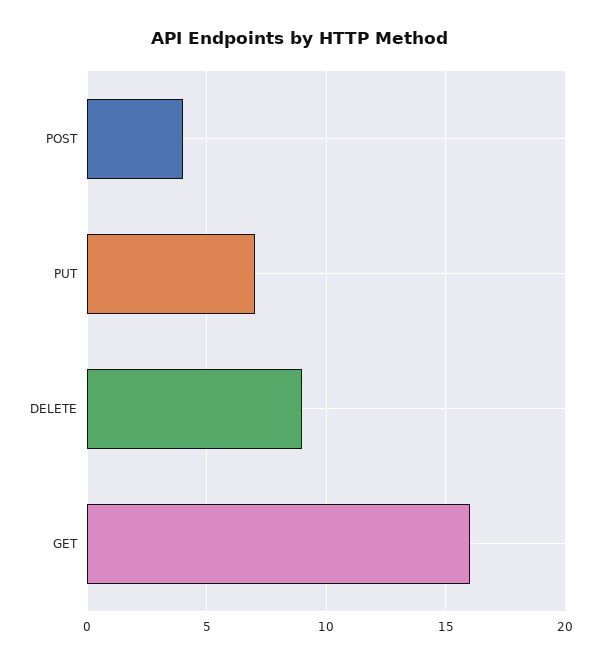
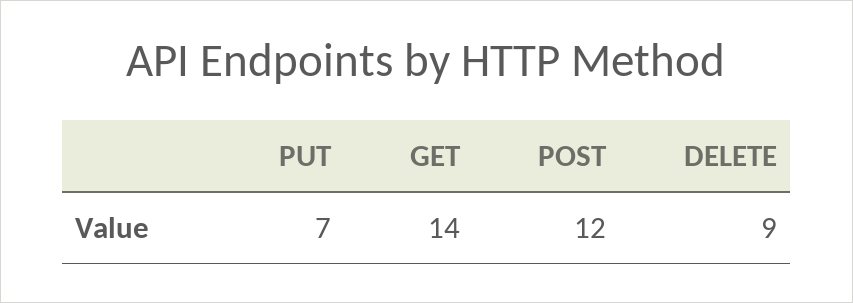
  {
-   "POST": 4,
+   "POST": 12,
    "PUT": 7,
    "DELETE": 9,
-   "GET": 16
+   "GET": 14
  }

